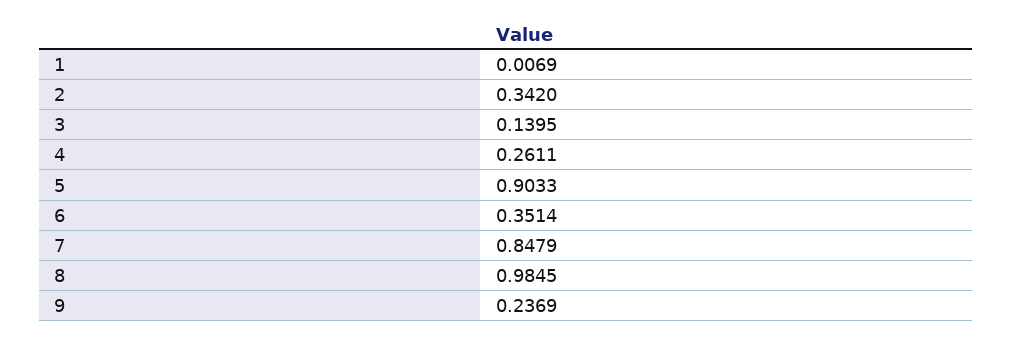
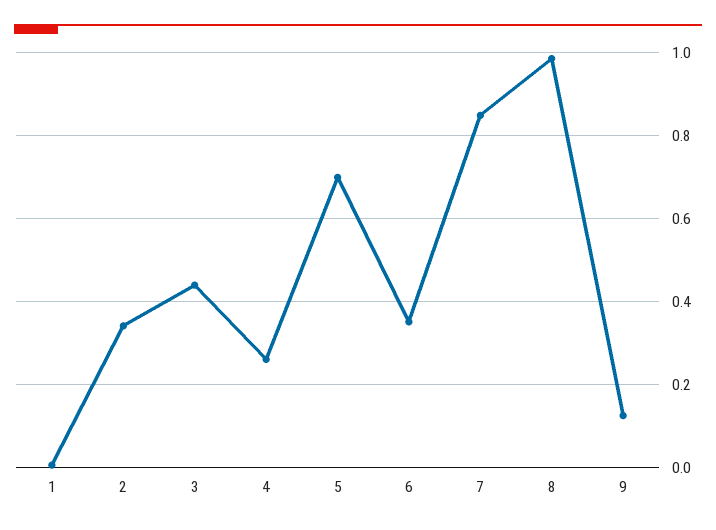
  {
    "1": 0.0069,
    "2": 0.342,
-   "3": 0.1395,
+   "3": 0.44,
    "4": 0.2611,
-   "5": 0.9033,
+   "5": 0.7,
    "6": 0.3514,
    "7": 0.8479,
    "8": 0.9845,
-   "9": 0.2369
+   "9": 0.12
  }

